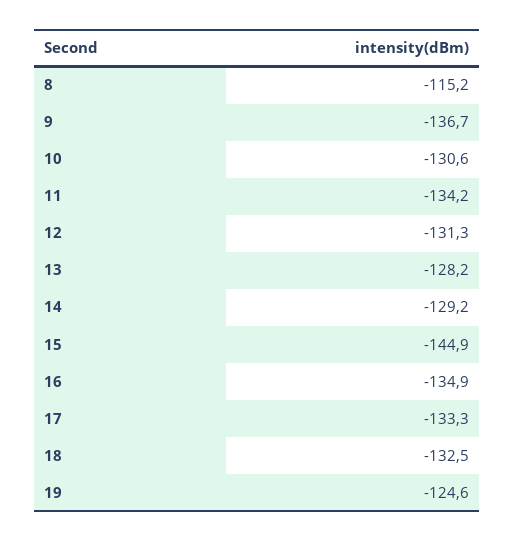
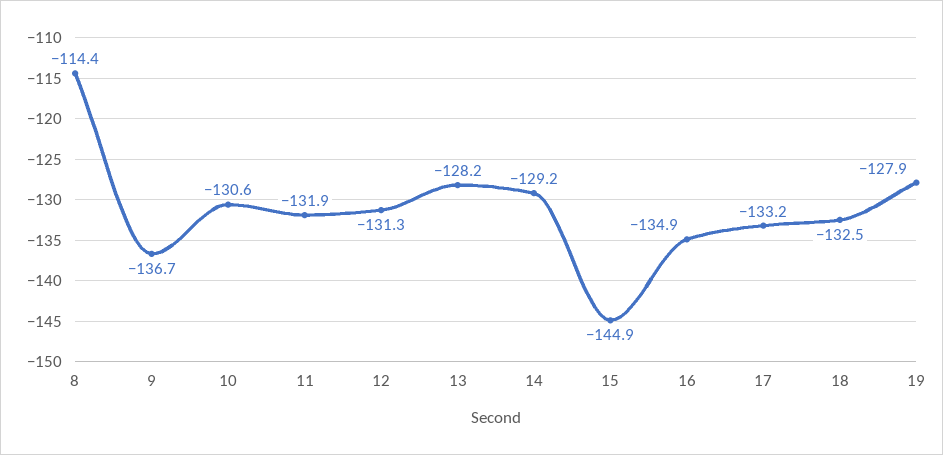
  {
-   "8": -115.2,
+   "8": -114.4,
    "9": -136.7,
    "10": -130.6,
-   "11": -134.2,
+   "11": -131.9,
    "12": -131.3,
    "13": -128.2,
    "14": -129.2,
    "15": -144.9,
    "16": -134.9,
-   "17": -133.3,
+   "17": -133.2,
    "18": -132.5,
-   "19": -124.6
+   "19": -127.9
  }

